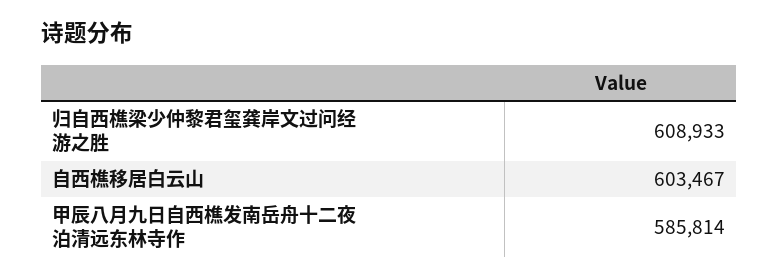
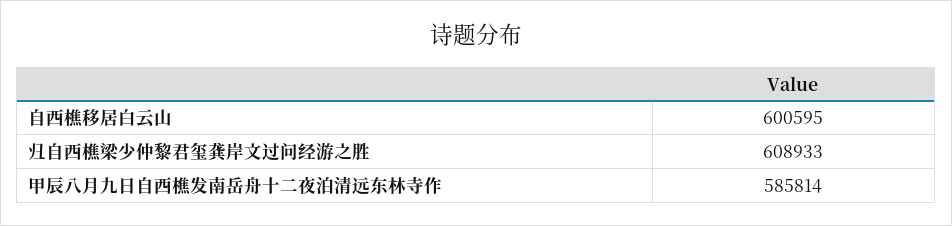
  {
    "归自西樵梁少仲黎君玺龚岸文过问经游之胜": 608933,
-   "自西樵移居白云山": 603467,
+   "自西樵移居白云山": 600595,
    "甲辰八月九日自西樵发南岳舟十二夜泊清远东林寺作": 585814
  }

